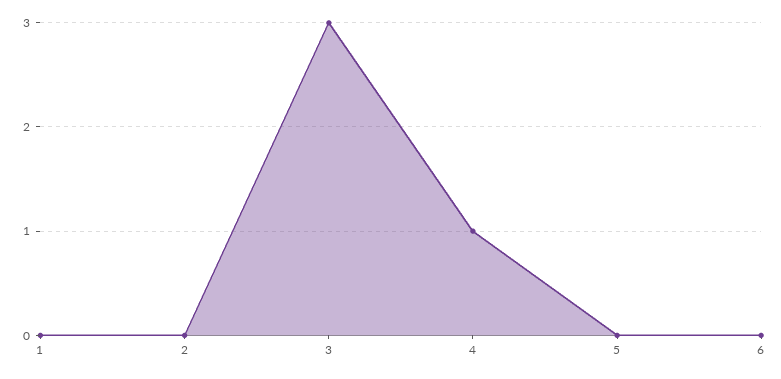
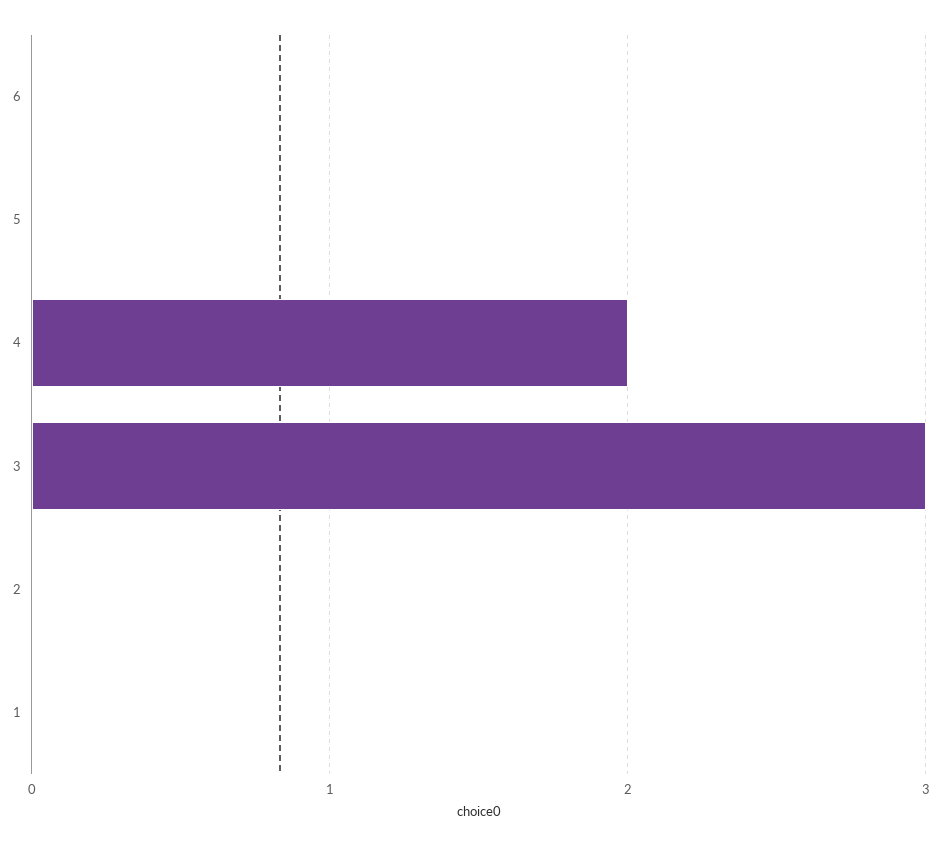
  {
    "1": 0,
    "2": 0,
    "3": 3,
-   "4": 1,
+   "4": 2,
    "5": 0,
    "6": 0
  }

